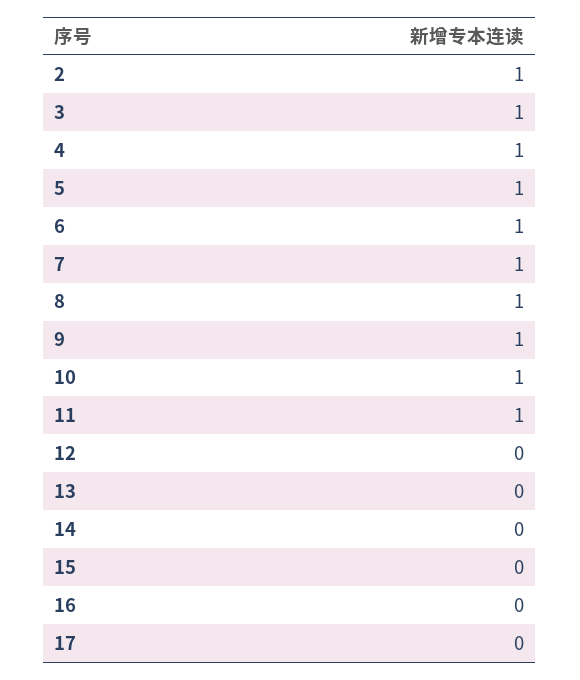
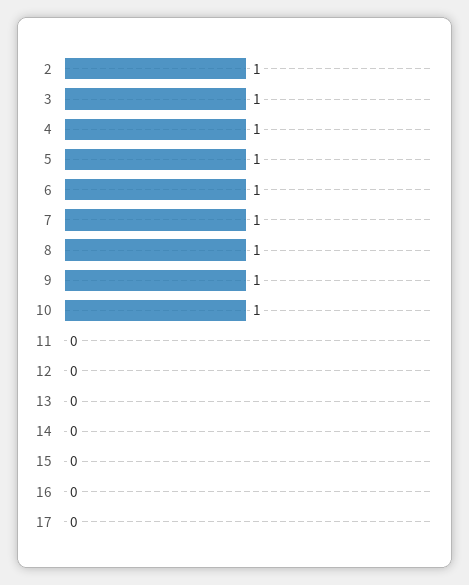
  {
    "2": 1,
    "3": 1,
    "4": 1,
    "5": 1,
    "6": 1,
    "7": 1,
    "8": 1,
    "9": 1,
    "10": 1,
-   "11": 1,
+   "11": 0,
    "12": 0,
    "13": 0,
    "14": 0,
    "15": 0,
    "16": 0,
    "17": 0
  }

